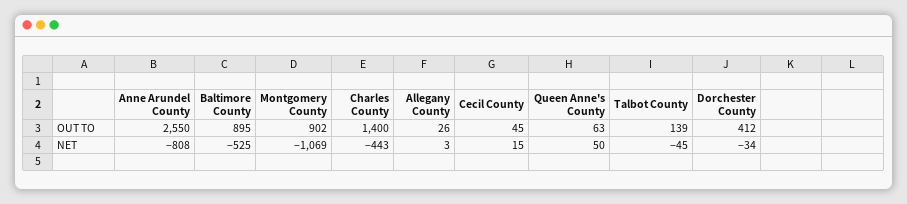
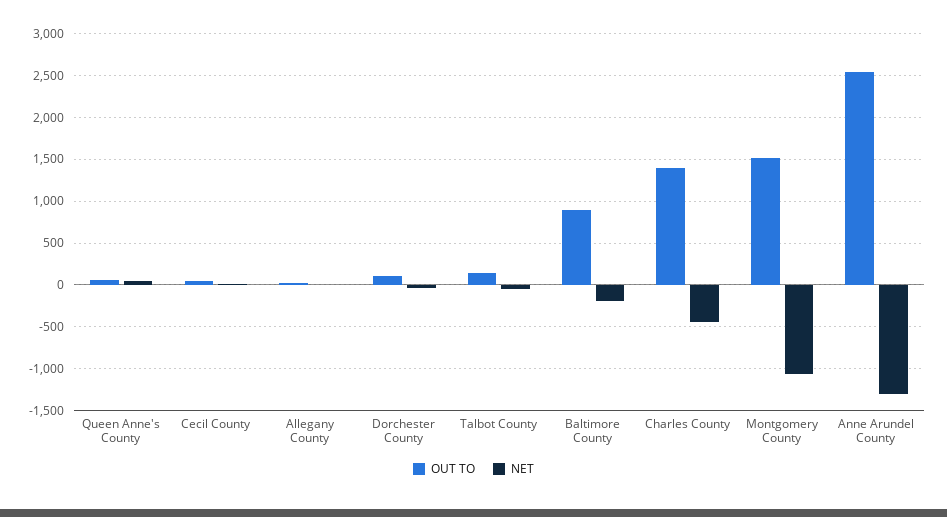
  {
    "OUT TO": {
      "Anne Arundel County": 2550,
      "Baltimore County": 895,
-     "Montgomery County": 902,
+     "Montgomery County": 1500,
      "Charles County": 1400,
      "Allegany County": 26,
      "Cecil County": 45,
      "Queen Anne's County": 63,
      "Talbot County": 139,
-     "Dorchester County": 412
+     "Dorchester County": 100
    },
    "NET": {
-     "Anne Arundel County": -808,
+     "Anne Arundel County": -1300,
-     "Baltimore County": -525,
+     "Baltimore County": -200,
      "Montgomery County": -1069,
      "Charles County": -443,
      "Allegany County": 3,
      "Cecil County": 15,
      "Queen Anne's County": 50,
      "Talbot County": -45,
      "Dorchester County": -34
    }
  }

